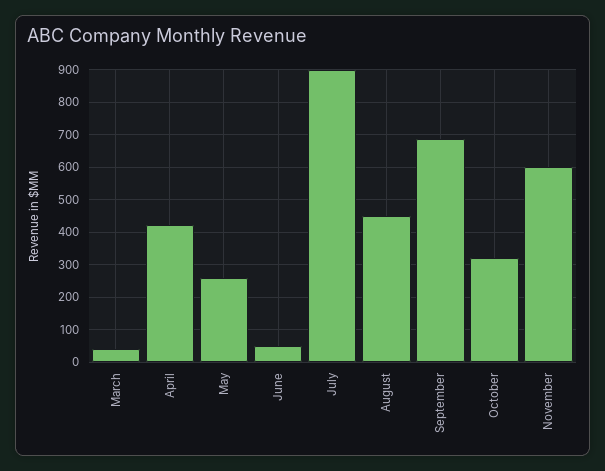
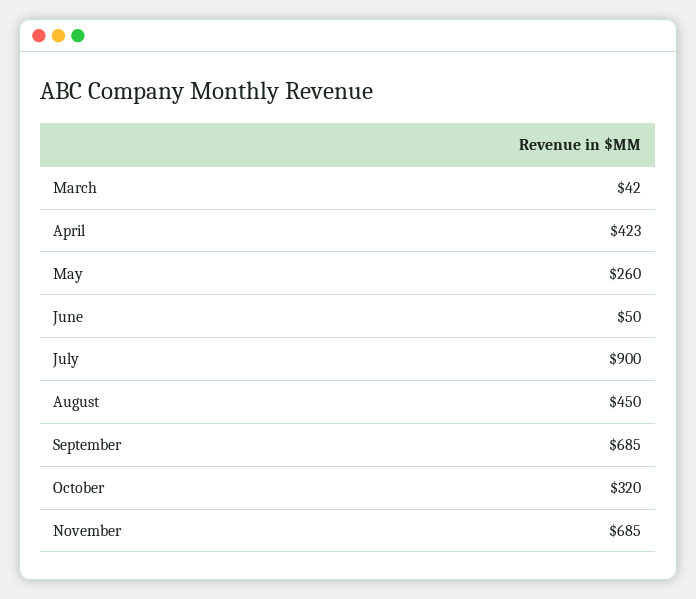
  {
    "March": 42,
    "April": 423,
    "May": 260,
    "June": 50,
    "July": 900,
    "August": 450,
    "September": 685,
    "October": 320,
-   "November": 600
+   "November": 685
  }

